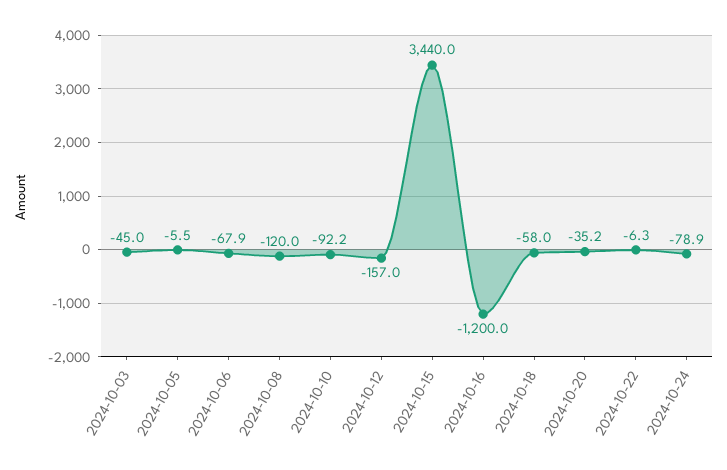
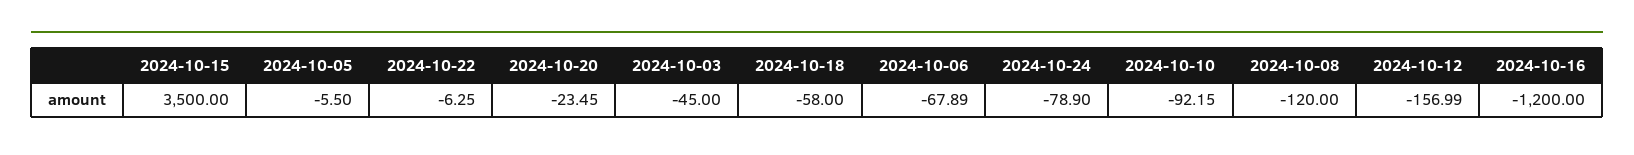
  {
    "2024-10-03": -45,
    "2024-10-05": -5.5,
    "2024-10-06": -67.89,
    "2024-10-08": -120,
    "2024-10-10": -92.15,
    "2024-10-12": -156.99,
-   "2024-10-15": 3440,
+   "2024-10-15": 3500,
    "2024-10-16": -1200,
    "2024-10-18": -58,
-   "2024-10-20": -35.2,
+   "2024-10-20": -23.45,
    "2024-10-22": -6.25,
    "2024-10-24": -78.9
  }

